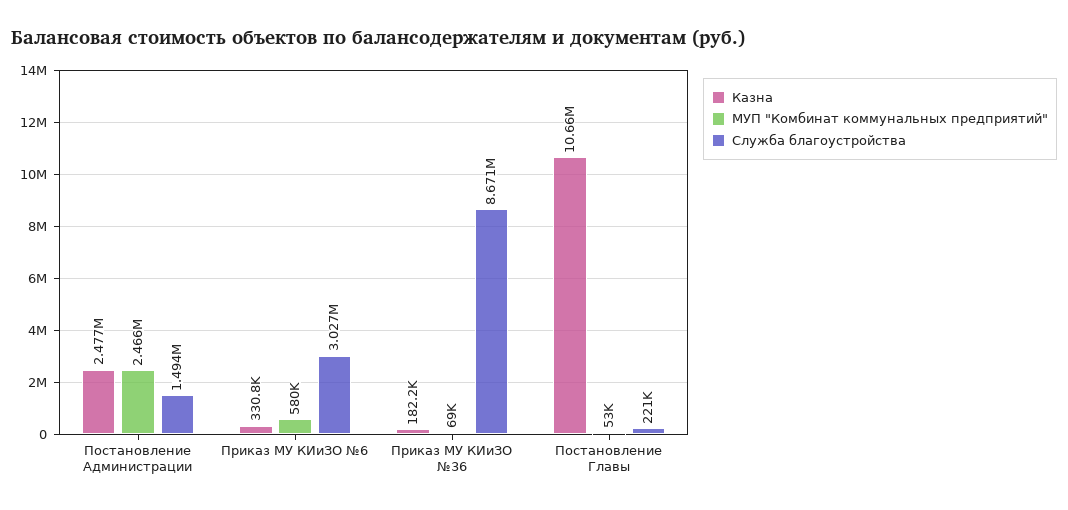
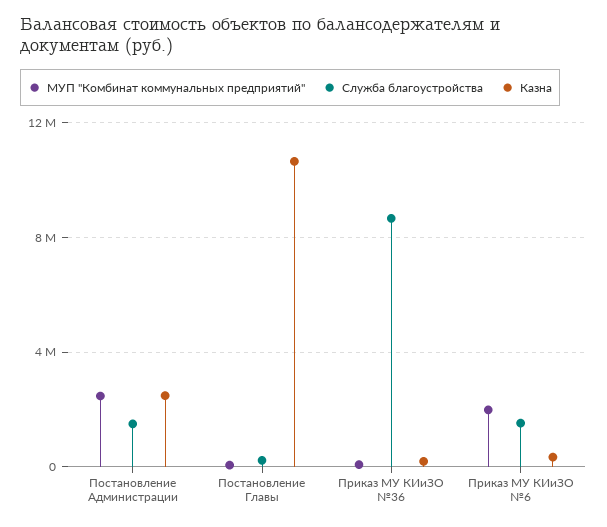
  {
    "Казна": {
      "Постановление Администрации": 2477000,
      "Приказ МУ КИиЗО №6": 330800,
      "Приказ МУ КИиЗО №36": 182200,
      "Постановление Главы": 10660000
    },
    "МУП \"Комбинат коммунальных предприятий\"": {
      "Постановление Администрации": 2466000,
-     "Приказ МУ КИиЗО №6": 580000,
+     "Приказ МУ КИиЗО №6": 2000000,
      "Приказ МУ КИиЗО №36": 69000,
      "Постановление Главы": 53000
    },
    "Служба благоустройства": {
      "Постановление Администрации": 1494000,
-     "Приказ МУ КИиЗО №6": 3027000,
+     "Приказ МУ КИиЗО №6": 1500000,
      "Приказ МУ КИиЗО №36": 8671000,
      "Постановление Главы": 221000
    }
  }

